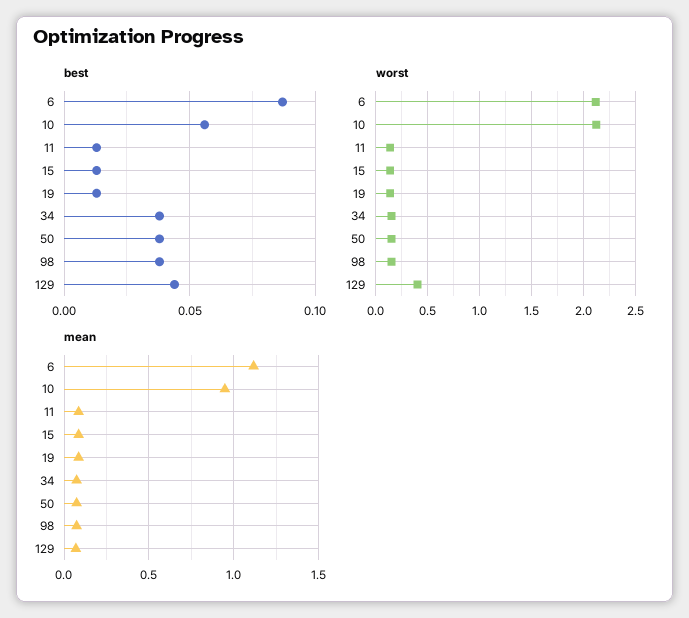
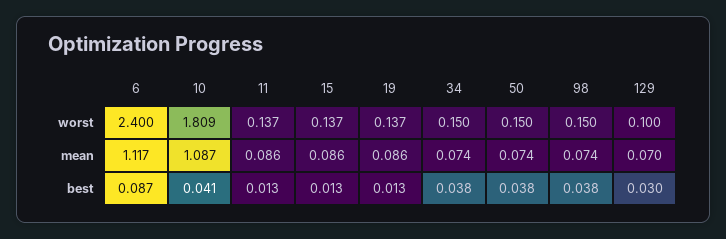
  {
    "best": {
      "6": 0.087,
-     "10": 0.055,
+     "10": 0.041,
      "11": 0.013,
      "15": 0.013,
      "19": 0.013,
      "34": 0.038,
      "50": 0.038,
      "98": 0.038,
-     "129": 0.045
+     "129": 0.03
    },
    "worst": {
-     "6": 2.1,
+     "6": 2.4,
-     "10": 2.1,
+     "10": 1.809,
      "11": 0.137,
      "15": 0.137,
      "19": 0.137,
      "34": 0.15,
      "50": 0.15,
      "98": 0.15,
-     "129": 0.4
+     "129": 0.1
    },
    "mean": {
      "6": 1.117,
-     "10": 0.95,
+     "10": 1.087,
      "11": 0.086,
      "15": 0.086,
      "19": 0.086,
      "34": 0.074,
      "50": 0.074,
      "98": 0.074,
      "129": 0.07
    }
  }

